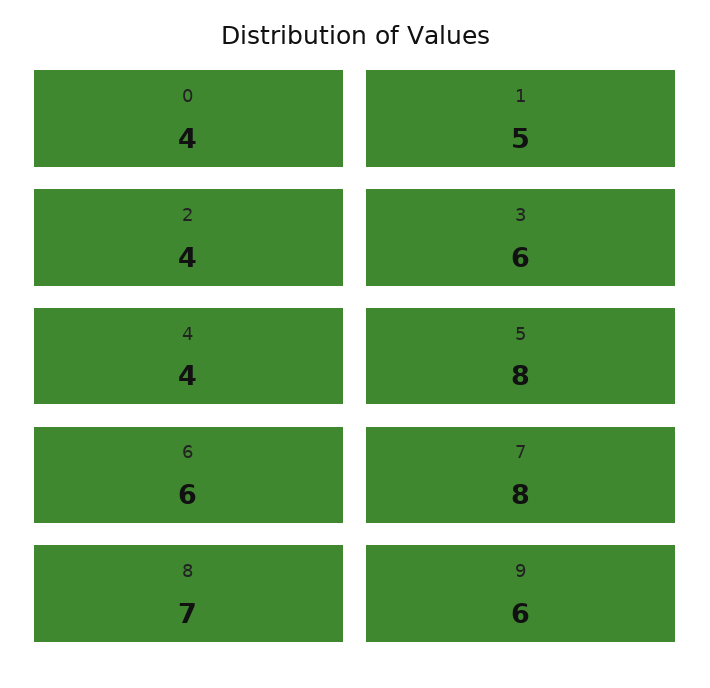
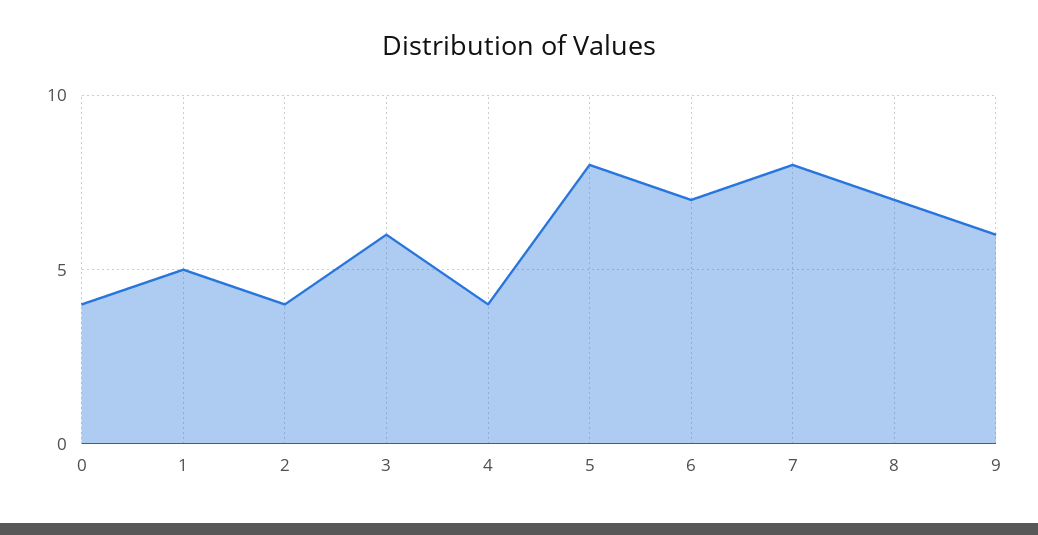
  {
    "0": 4,
    "1": 5,
    "2": 4,
    "3": 6,
    "4": 4,
    "5": 8,
-   "6": 6,
+   "6": 7,
    "7": 8,
    "8": 7,
    "9": 6
  }

